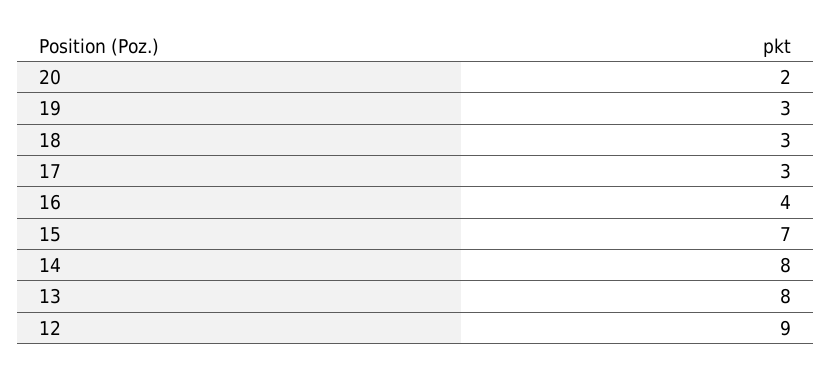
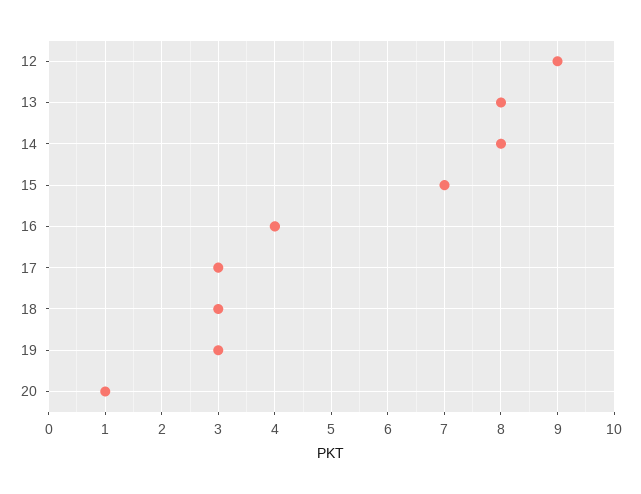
  {
-   "20": 2,
+   "20": 1,
    "19": 3,
    "18": 3,
    "17": 3,
    "16": 4,
    "15": 7,
    "14": 8,
    "13": 8,
    "12": 9
  }

